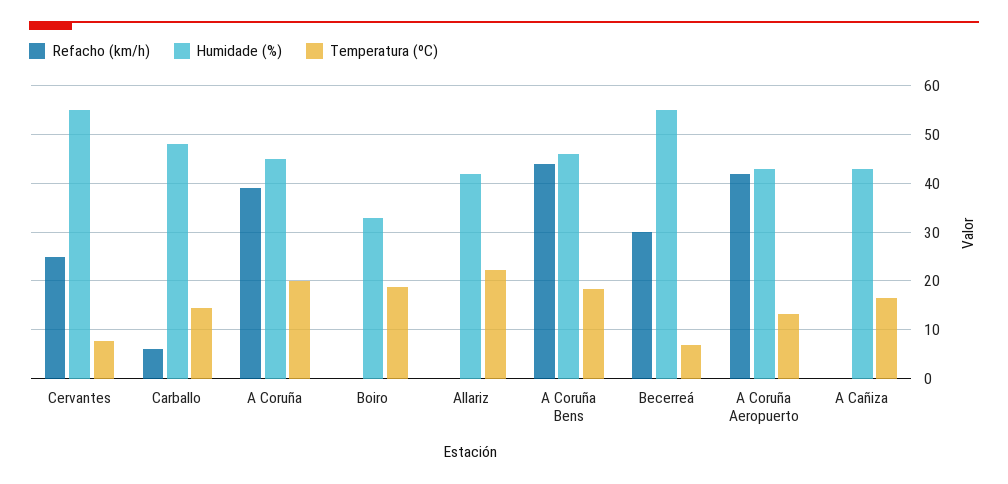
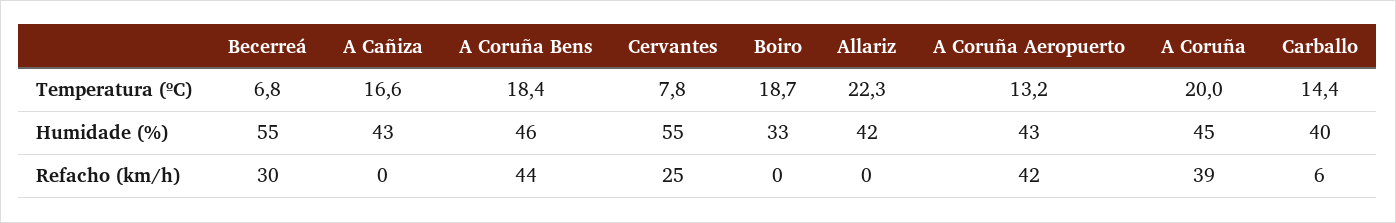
  {
    "Refacho (km/h)": {
      "Cervantes": 25,
      "Carballo": 6,
      "A Coruña": 39,
      "Boiro": 0,
      "Allariz": 0,
      "A Coruña Bens": 44,
      "Becerreá": 30,
      "A Coruña Aeropuerto": 42,
      "A Cañiza": 0
    },
    "Humidade (%)": {
      "Cervantes": 55,
-     "Carballo": 48,
+     "Carballo": 40,
      "A Coruña": 45,
      "Boiro": 33,
      "Allariz": 42,
      "A Coruña Bens": 46,
      "Becerreá": 55,
      "A Coruña Aeropuerto": 43,
      "A Cañiza": 43
    },
    "Temperatura (ºC)": {
      "Cervantes": 7.8,
      "Carballo": 14.4,
      "A Coruña": 20,
      "Boiro": 18.7,
      "Allariz": 22.3,
      "A Coruña Bens": 18.4,
      "Becerreá": 6.8,
      "A Coruña Aeropuerto": 13.2,
      "A Cañiza": 16.6
    }
  }

